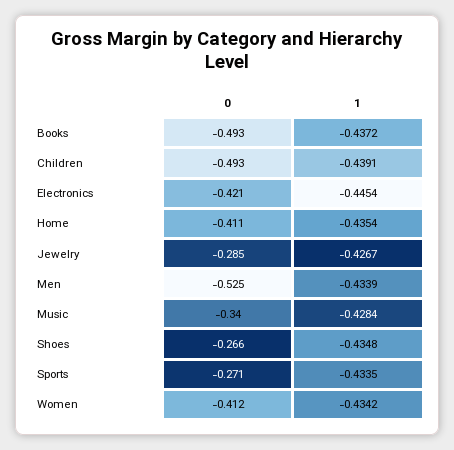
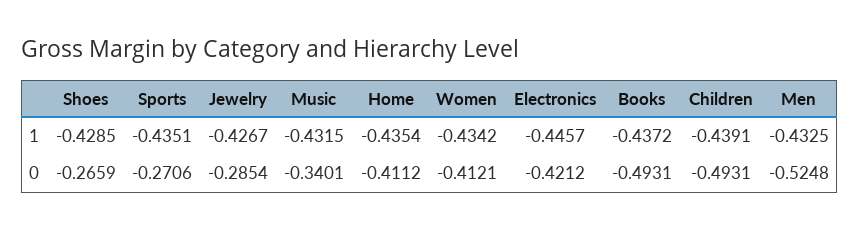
  {
    "0": {
      "Books": -0.4931,
      "Children": -0.4931,
      "Electronics": -0.4212,
      "Home": -0.4112,
      "Jewelry": -0.2854,
      "Men": -0.5248,
      "Music": -0.3401,
      "Shoes": -0.2659,
      "Sports": -0.2706,
      "Women": -0.4121
    },
    "1": {
      "Books": -0.4372,
      "Children": -0.4391,
-     "Electronics": -0.4454,
+     "Electronics": -0.4457,
      "Home": -0.4354,
      "Jewelry": -0.4267,
-     "Men": -0.4339,
+     "Men": -0.4325,
-     "Music": -0.4284,
+     "Music": -0.4315,
-     "Shoes": -0.4348,
+     "Shoes": -0.4285,
-     "Sports": -0.4335,
+     "Sports": -0.4351,
      "Women": -0.4342
    }
  }

